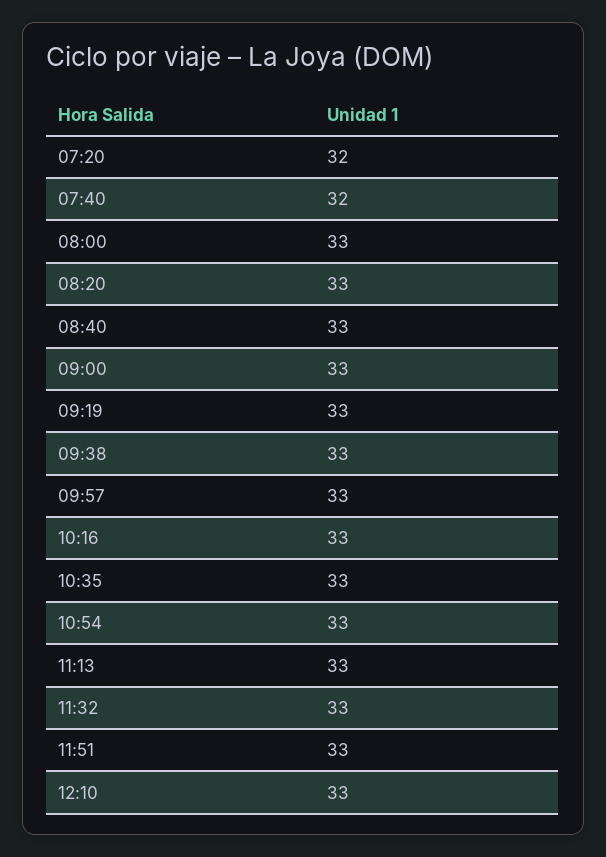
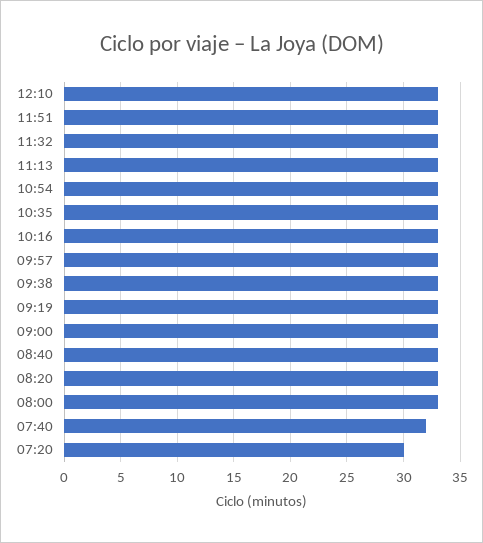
  {
-   "07:20": 32,
+   "07:20": 30,
    "07:40": 32,
    "08:00": 33,
    "08:20": 33,
    "08:40": 33,
    "09:00": 33,
    "09:19": 33,
    "09:38": 33,
    "09:57": 33,
    "10:16": 33,
    "10:35": 33,
    "10:54": 33,
    "11:13": 33,
    "11:32": 33,
    "11:51": 33,
    "12:10": 33
  }

